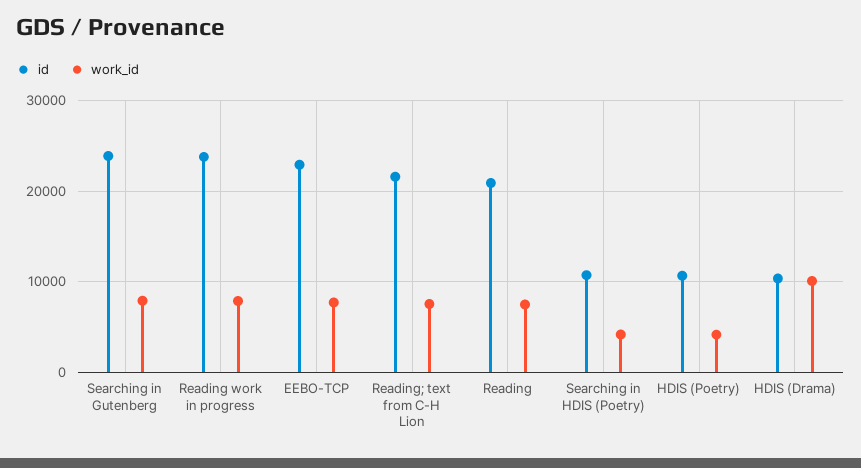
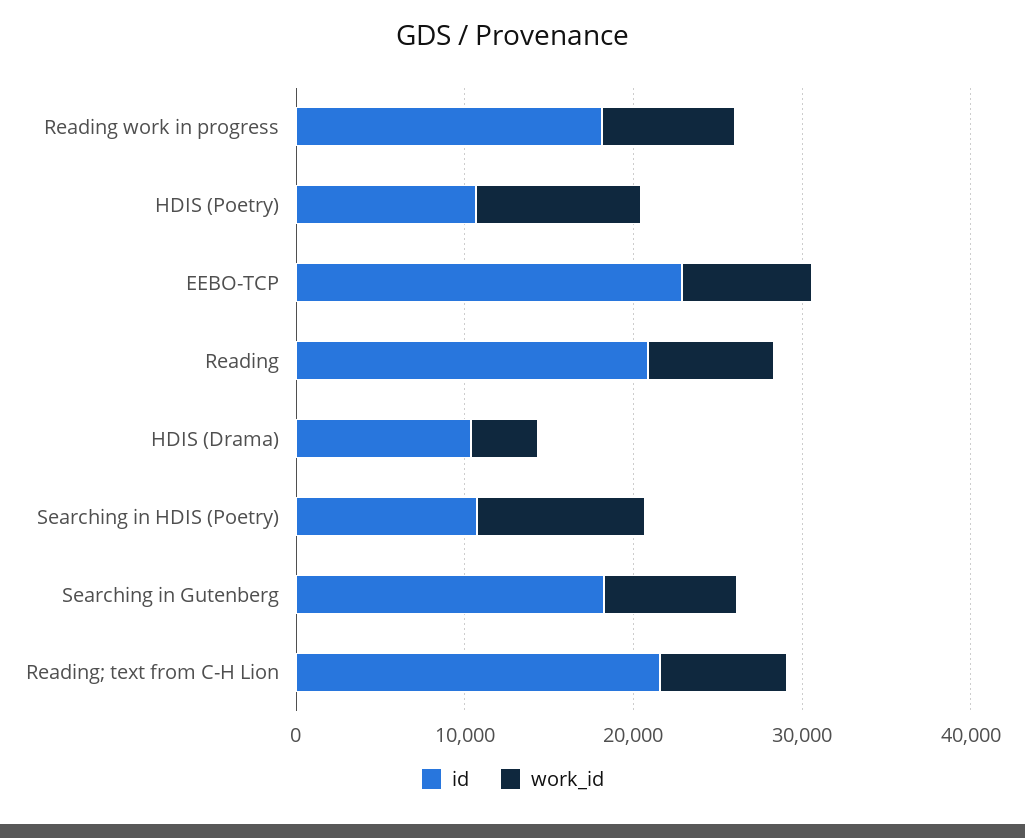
  {
    "id": {
-     "Searching in Gutenberg": 24000,
+     "Searching in Gutenberg": 18000,
-     "Reading work in progress": 24000,
+     "Reading work in progress": 18000,
      "EEBO-TCP": 23000,
      "Reading; text from C-H Lion": 22000,
      "Reading": 21000,
      "Searching in HDIS (Poetry)": 11000,
      "HDIS (Poetry)": 11000,
      "HDIS (Drama)": 10000
    },
    "work_id": {
      "Searching in Gutenberg": 8000,
      "Reading work in progress": 8000,
      "EEBO-TCP": 8000,
      "Reading; text from C-H Lion": 8000,
      "Reading": 7000,
-     "Searching in HDIS (Poetry)": 4000,
+     "Searching in HDIS (Poetry)": 10000,
-     "HDIS (Poetry)": 4000,
+     "HDIS (Poetry)": 10000,
-     "HDIS (Drama)": 10000
+     "HDIS (Drama)": 4000
    }
  }

